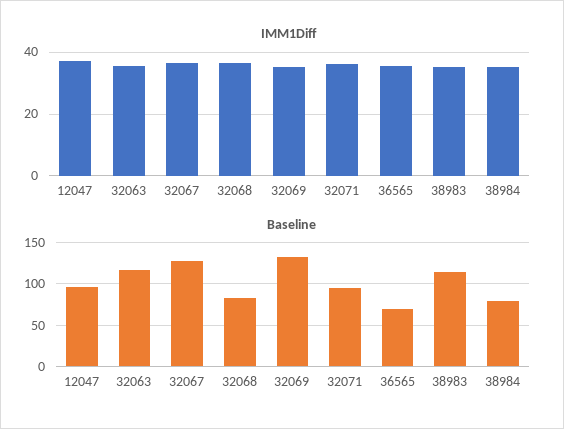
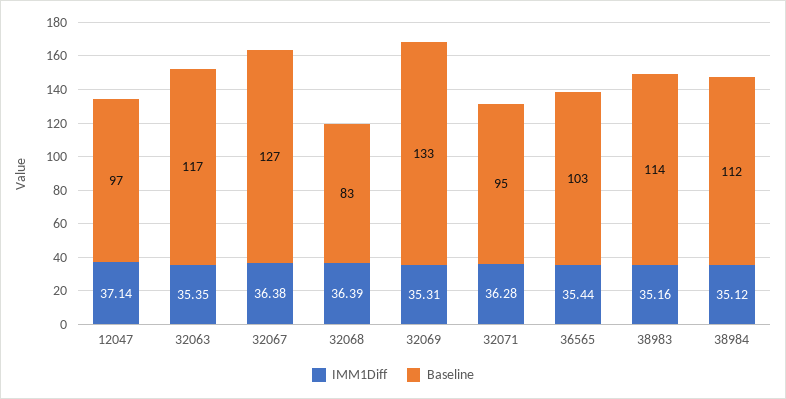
  {
    "IMM1Diff": {
      "12047": 37.14,
      "32063": 35.35,
      "32067": 36.38,
      "32068": 36.39,
      "32069": 35.31,
      "32071": 36.28,
      "36565": 35.44,
      "38983": 35.16,
      "38984": 35.12
    },
    "Baseline": {
      "12047": 97,
      "32063": 117,
      "32067": 127,
      "32068": 83,
      "32069": 133,
      "32071": 95,
-     "36565": 70,
+     "36565": 103,
      "38983": 114,
-     "38984": 80
+     "38984": 112
    }
  }

